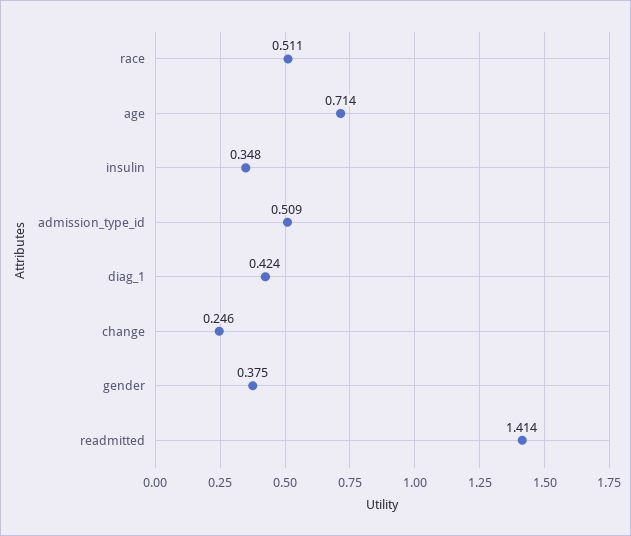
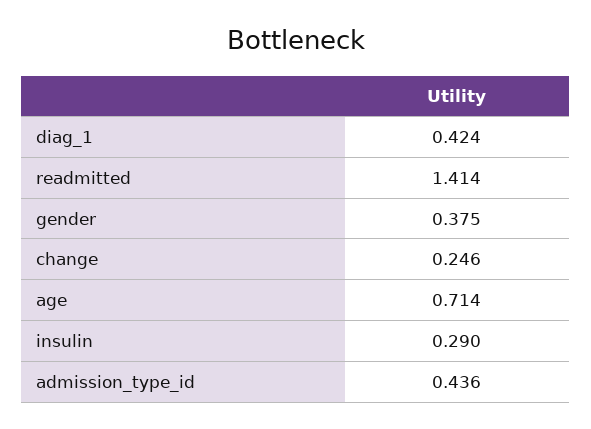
  {
-   "race": 0.511,
    "age": 0.714,
-   "insulin": 0.348,
+   "insulin": 0.29,
-   "admission_type_id": 0.509,
+   "admission_type_id": 0.436,
    "diag_1": 0.424,
    "change": 0.246,
    "gender": 0.375,
    "readmitted": 1.414
  }

